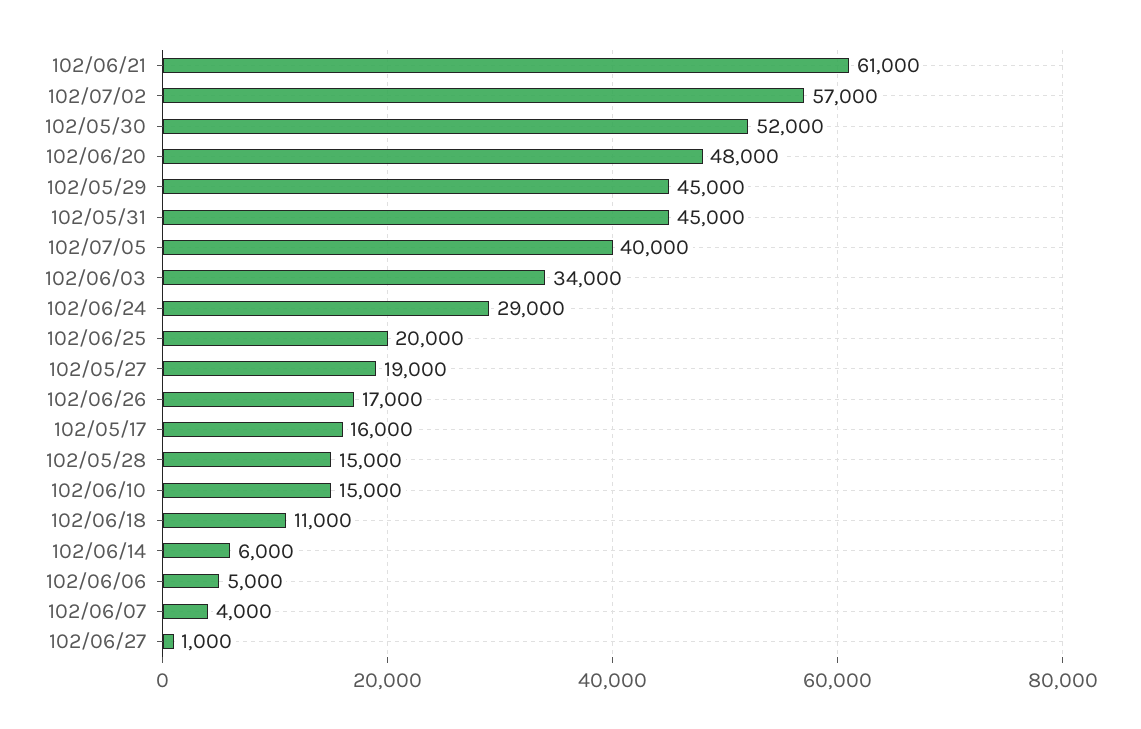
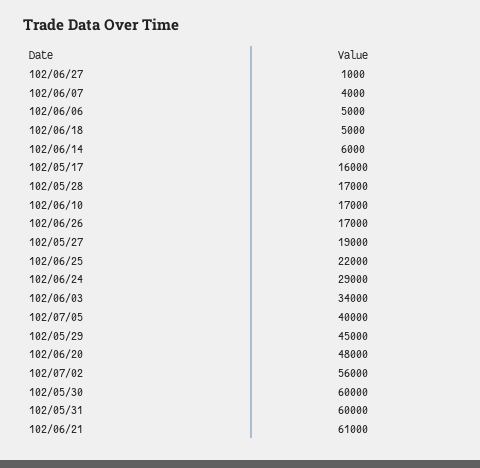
  {
    "102/06/21": 61000,
-   "102/07/02": 57000,
+   "102/07/02": 56000,
-   "102/05/30": 52000,
+   "102/05/30": 60000,
    "102/06/20": 48000,
    "102/05/29": 45000,
-   "102/05/31": 45000,
+   "102/05/31": 60000,
    "102/07/05": 40000,
    "102/06/03": 34000,
    "102/06/24": 29000,
-   "102/06/25": 20000,
+   "102/06/25": 22000,
    "102/05/27": 19000,
    "102/06/26": 17000,
    "102/05/17": 16000,
-   "102/05/28": 15000,
+   "102/05/28": 17000,
-   "102/06/10": 15000,
+   "102/06/10": 17000,
-   "102/06/18": 11000,
+   "102/06/18": 5000,
    "102/06/14": 6000,
    "102/06/06": 5000,
    "102/06/07": 4000,
    "102/06/27": 1000
  }

